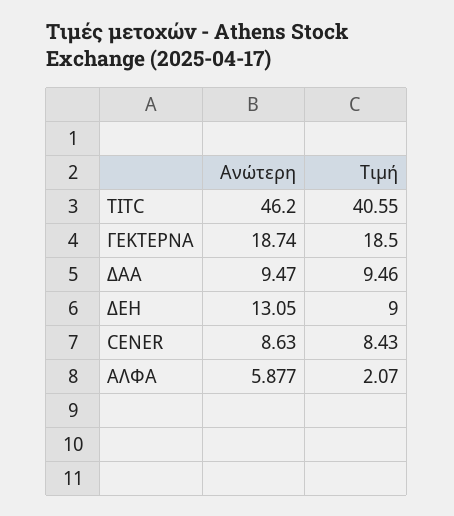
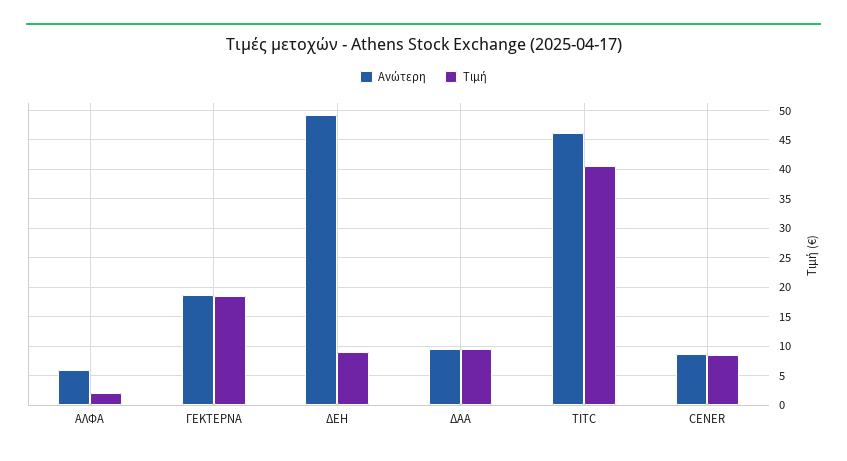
  {
    "Ανώτερη": {
      "ΤΙΤC": 46.2,
      "ΓΕΚΤΕΡΝΑ": 18.74,
      "ΔΑΑ": 9.47,
-     "ΔΕΗ": 13.05,
+     "ΔΕΗ": 50,
      "CENER": 8.63,
      "ΑΛΦΑ": 5.877
    },
    "Τιμή": {
      "ΤΙΤC": 40.55,
      "ΓΕΚΤΕΡΝΑ": 18.5,
      "ΔΑΑ": 9.46,
      "ΔΕΗ": 9,
      "CENER": 8.43,
      "ΑΛΦΑ": 2.07
    }
  }

